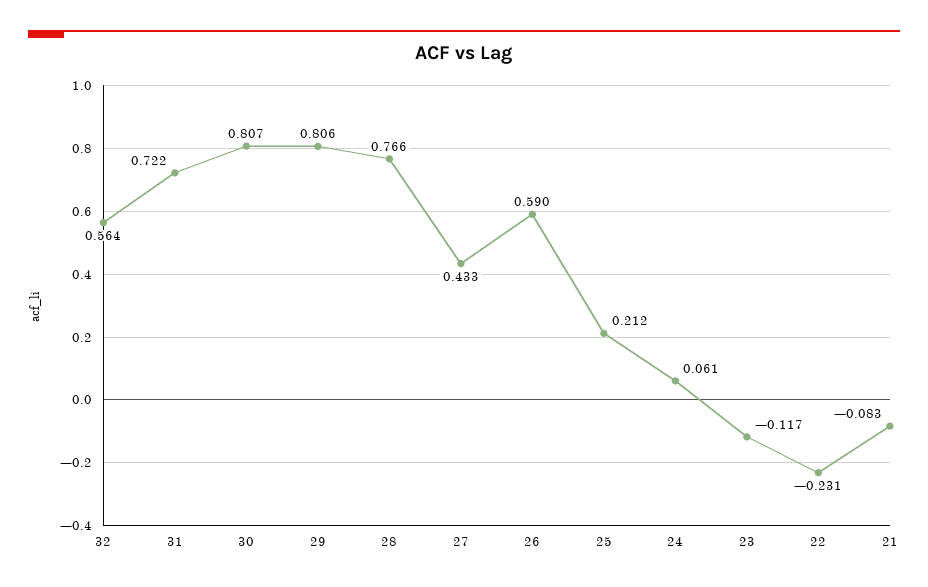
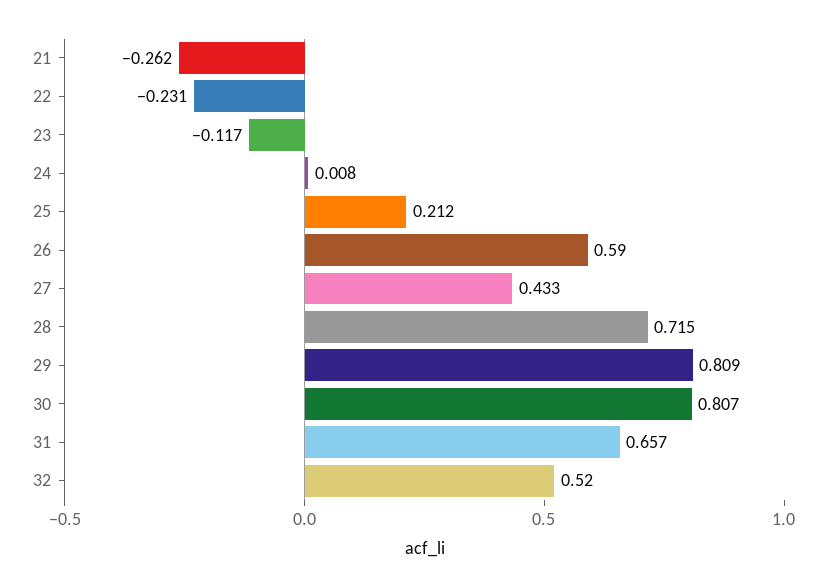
  {
-   "32": 0.564,
+   "32": 0.52,
-   "31": 0.722,
+   "31": 0.657,
    "30": 0.807,
-   "29": 0.806,
+   "29": 0.809,
-   "28": 0.766,
+   "28": 0.715,
    "27": 0.433,
    "26": 0.59,
    "25": 0.212,
-   "24": 0.061,
+   "24": 0.008,
    "23": -0.117,
    "22": -0.231,
-   "21": -0.083
+   "21": -0.262
  }

